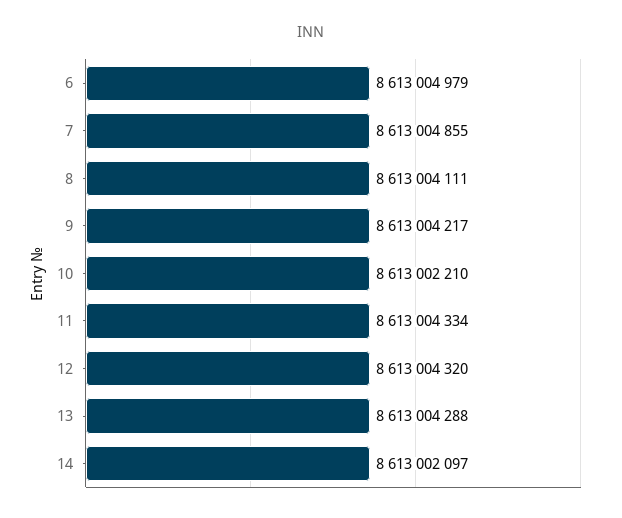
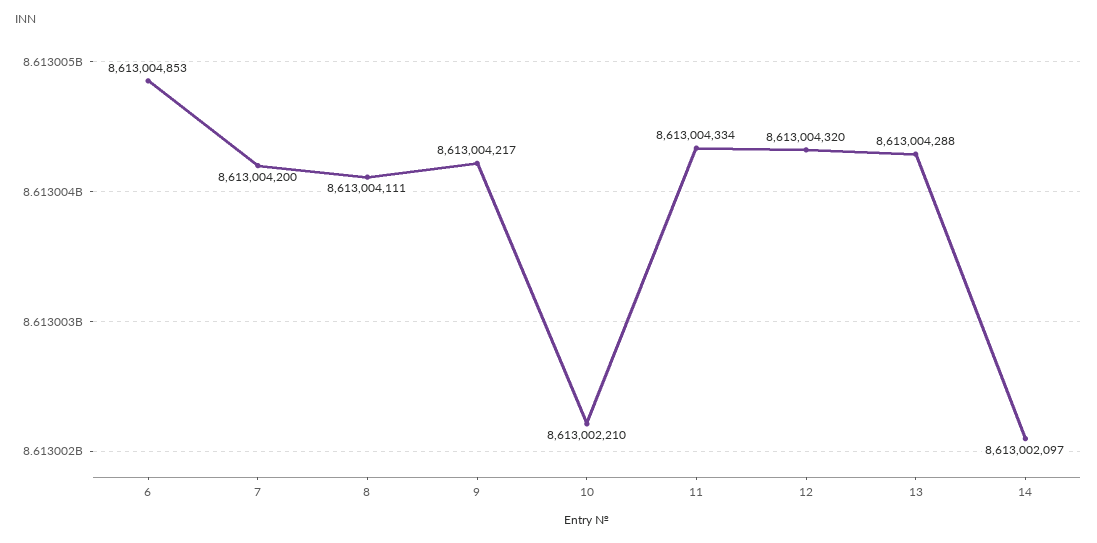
  {
-   "6": 8613004979,
+   "6": 8613004853,
-   "7": 8613004855,
+   "7": 8613004200,
    "8": 8613004111,
    "9": 8613004217,
    "10": 8613002210,
    "11": 8613004334,
    "12": 8613004320,
    "13": 8613004288,
    "14": 8613002097
  }

